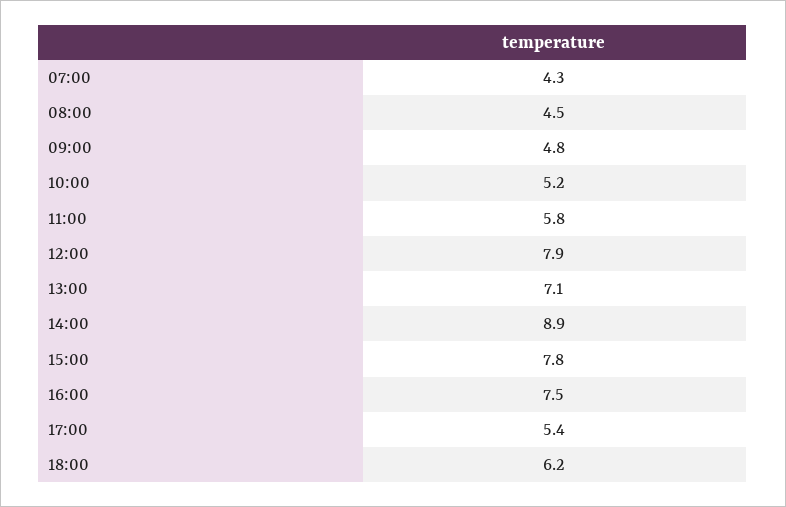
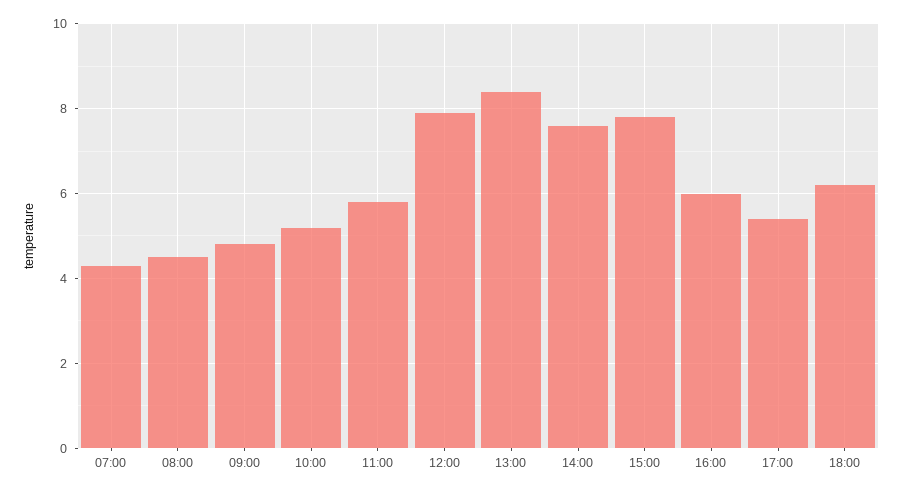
  {
    "07:00": 4.3,
    "08:00": 4.5,
    "09:00": 4.8,
    "10:00": 5.2,
    "11:00": 5.8,
    "12:00": 7.9,
-   "13:00": 7.1,
+   "13:00": 8.5,
-   "14:00": 8.9,
+   "14:00": 7.5,
    "15:00": 7.8,
-   "16:00": 7.5,
+   "16:00": 6,
    "17:00": 5.4,
    "18:00": 6.2
  }

